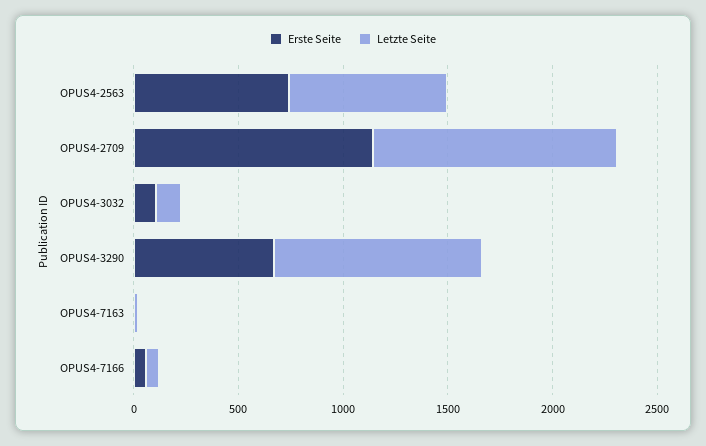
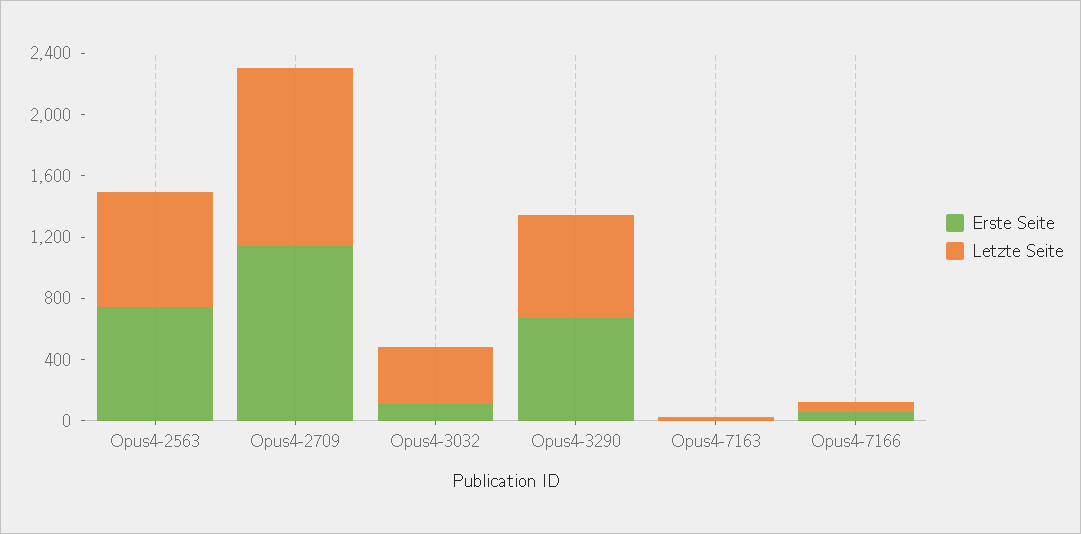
  {
    "Erste Seite": {
      "OPUS4-2563": 700,
      "OPUS4-2709": 1100,
      "OPUS4-3032": 100,
      "OPUS4-3290": 700,
      "OPUS4-7163": 0,
      "OPUS4-7166": 100
    },
    "Letzte Seite": {
      "OPUS4-2563": 800,
      "OPUS4-2709": 1200,
-     "OPUS4-3032": 100,
+     "OPUS4-3032": 400,
-     "OPUS4-3290": 1000,
+     "OPUS4-3290": 700,
      "OPUS4-7163": 0,
      "OPUS4-7166": 100
    }
  }

